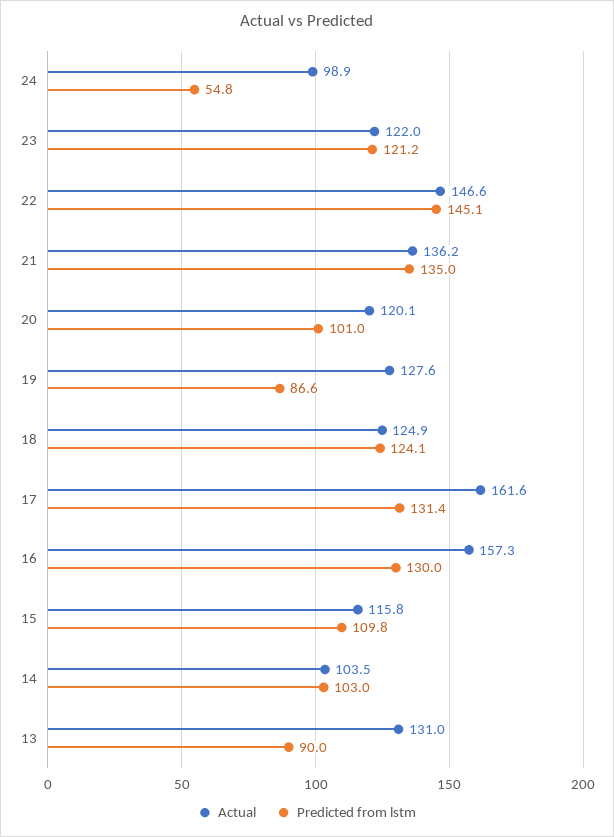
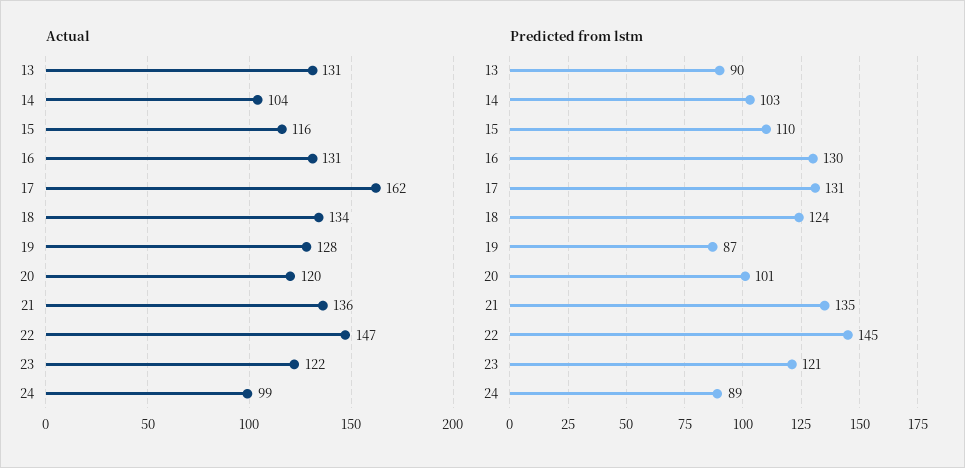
  {
    "Actual": {
      "24": 98.9,
      "23": 122,
      "22": 146.6,
      "21": 136.2,
      "20": 120.1,
      "19": 127.6,
-     "18": 124.9,
+     "18": 134,
      "17": 161.6,
-     "16": 157.3,
+     "16": 131,
      "15": 115.8,
      "14": 103.5,
      "13": 131
    },
    "Predicted from lstm": {
-     "24": 54.8,
+     "24": 89,
      "23": 121.2,
      "22": 145.1,
      "21": 135,
      "20": 101,
      "19": 86.6,
      "18": 124.1,
      "17": 131.4,
      "16": 130,
      "15": 109.8,
      "14": 103,
      "13": 90
    }
  }

